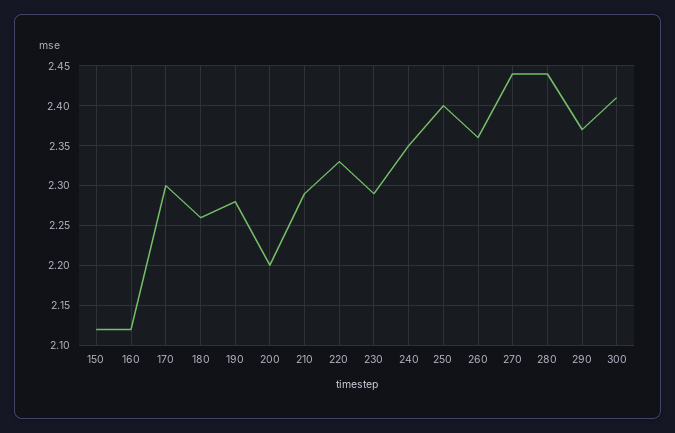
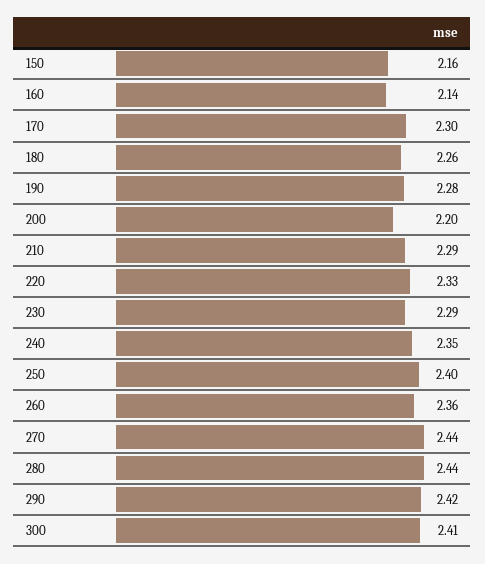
  {
-   "150": 2.12,
+   "150": 2.16,
-   "160": 2.12,
+   "160": 2.14,
    "170": 2.3,
    "180": 2.26,
    "190": 2.28,
    "200": 2.2,
    "210": 2.29,
    "220": 2.33,
    "230": 2.29,
    "240": 2.35,
    "250": 2.4,
    "260": 2.36,
    "270": 2.44,
    "280": 2.44,
-   "290": 2.37,
+   "290": 2.42,
    "300": 2.41
  }

